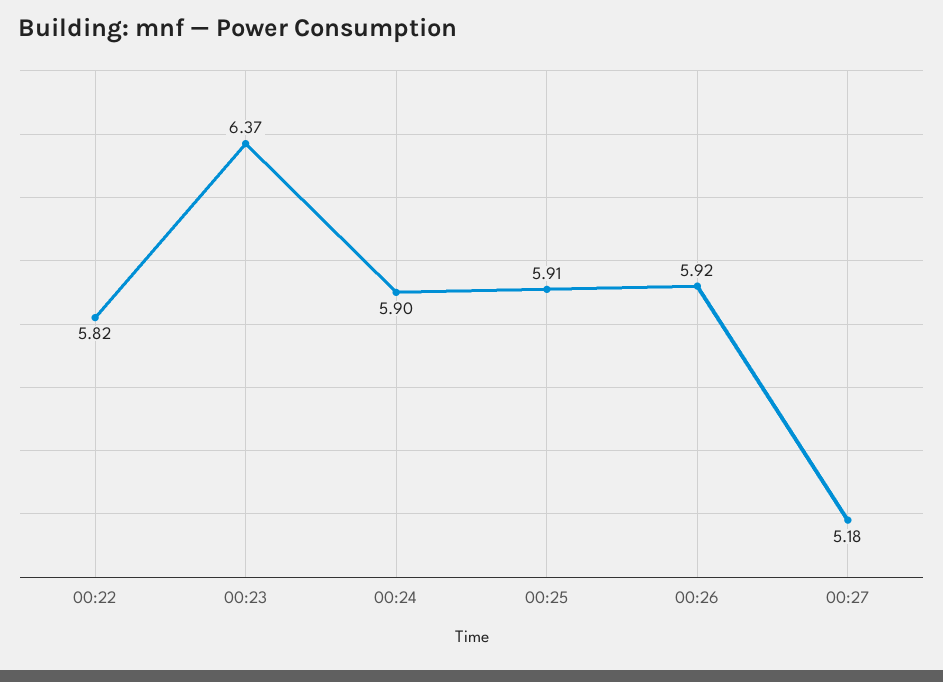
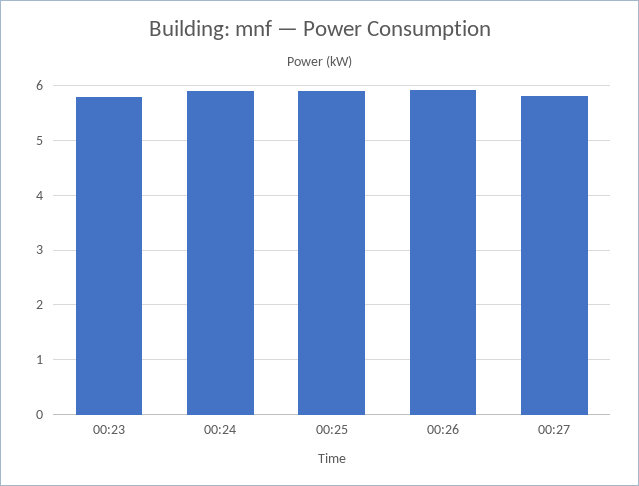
  {
-   "00:22": 5.82,
-   "00:23": 6.37,
+   "00:23": 5.8,
    "00:24": 5.9,
    "00:25": 5.91,
    "00:26": 5.92,
-   "00:27": 5.18
+   "00:27": 5.8
  }

